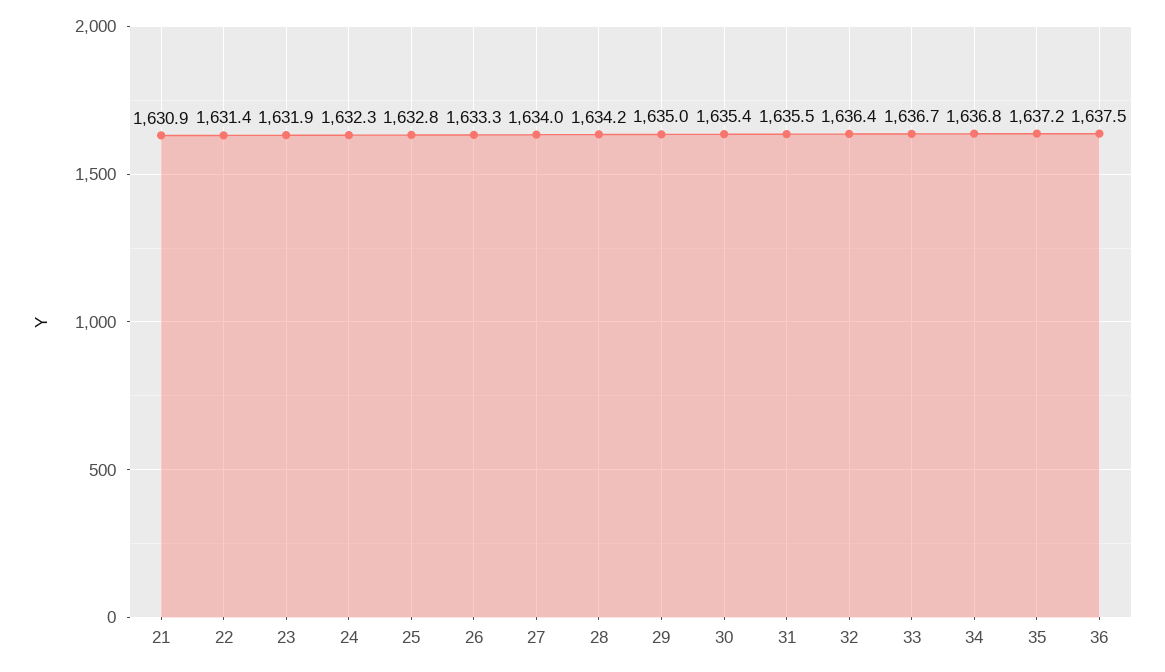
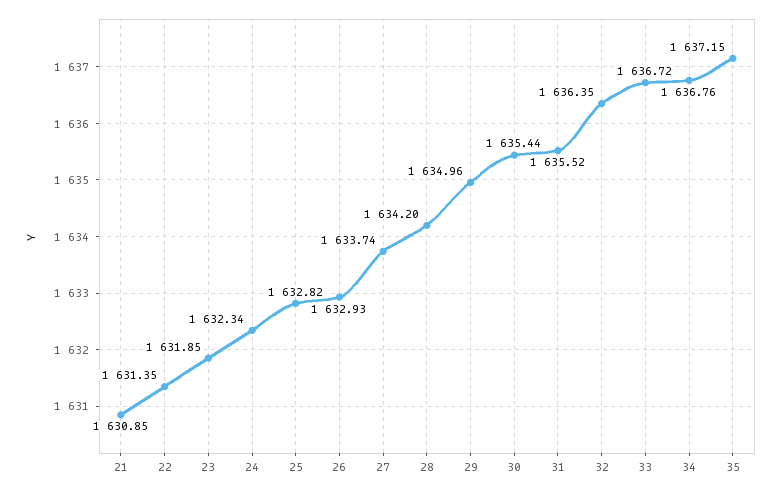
  {
    "21": 1630.85,
    "22": 1631.35,
    "23": 1631.85,
    "24": 1632.34,
    "25": 1632.82,
-   "26": 1633.3,
+   "26": 1632.93,
-   "27": 1634,
+   "27": 1633.74,
    "28": 1634.2,
    "29": 1634.96,
    "30": 1635.44,
    "31": 1635.52,
    "32": 1636.35,
    "33": 1636.72,
    "34": 1636.76,
-   "35": 1637.15,
+   "35": 1637.15
-   "36": 1637.5
  }

